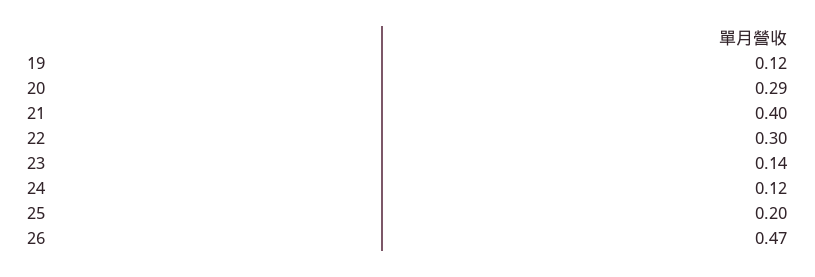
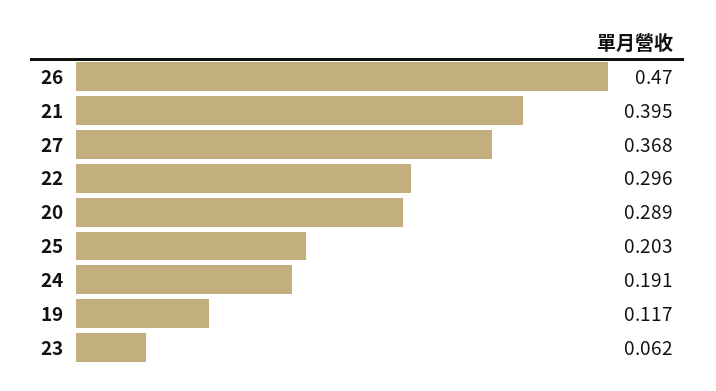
  {
    "19": 0.117,
    "20": 0.289,
    "21": 0.395,
    "22": 0.296,
-   "23": 0.14,
+   "23": 0.062,
-   "24": 0.12,
+   "24": 0.191,
    "25": 0.203,
-   "26": 0.47
+   "26": 0.47,
+   "27": 0.368
  }

